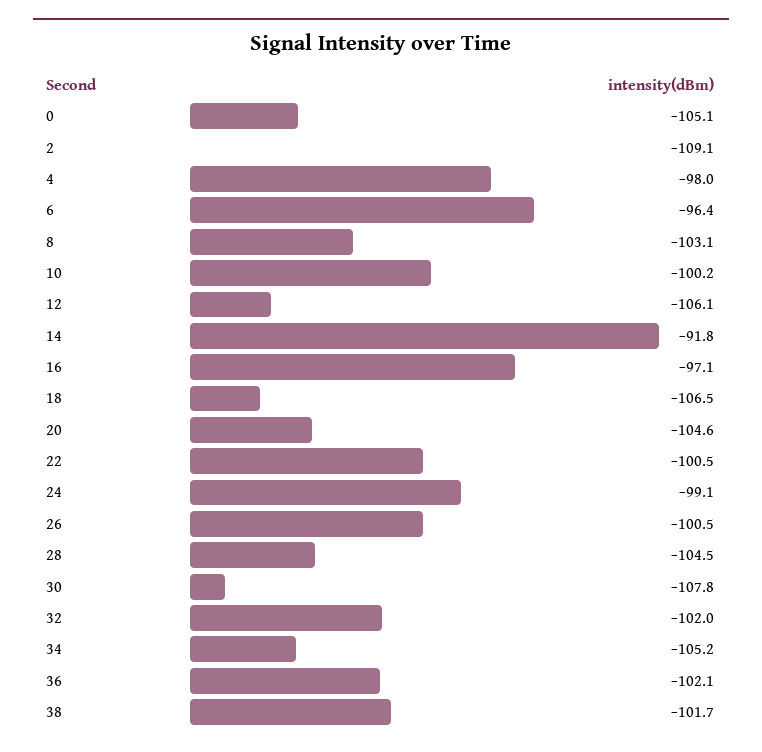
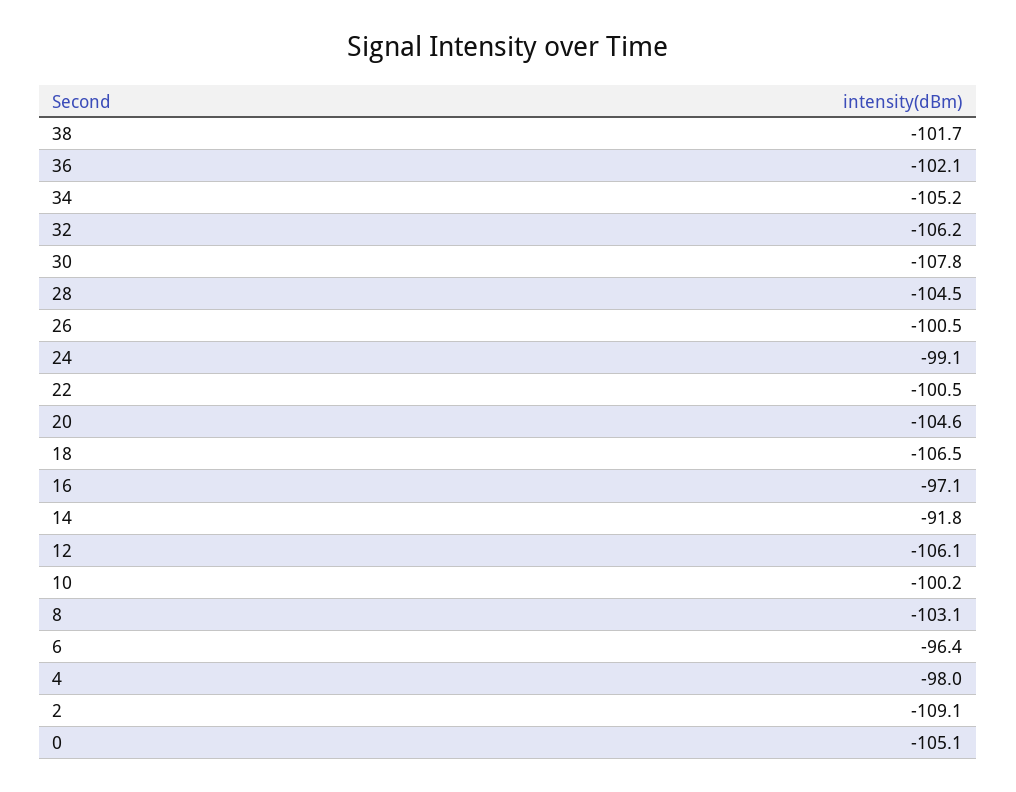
  {
    "0": -105.1,
    "2": -109.1,
    "4": -98,
    "6": -96.4,
    "8": -103.1,
    "10": -100.2,
    "12": -106.1,
    "14": -91.8,
    "16": -97.1,
    "18": -106.5,
    "20": -104.6,
    "22": -100.5,
    "24": -99.1,
    "26": -100.5,
    "28": -104.5,
    "30": -107.8,
-   "32": -102,
+   "32": -106.2,
    "34": -105.2,
    "36": -102.1,
    "38": -101.7
  }

